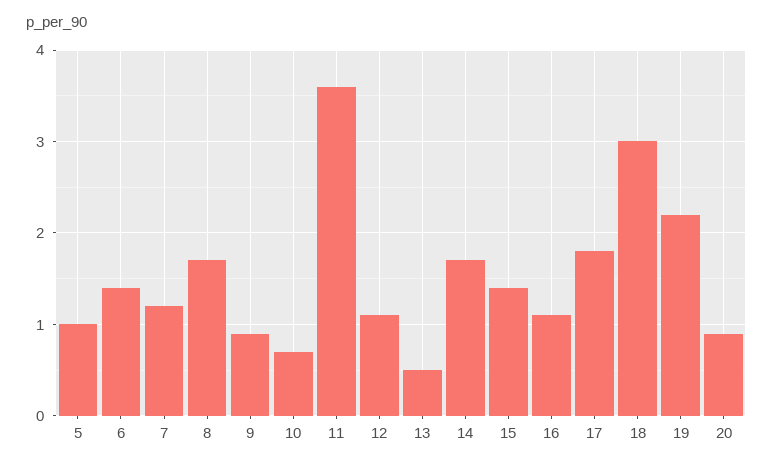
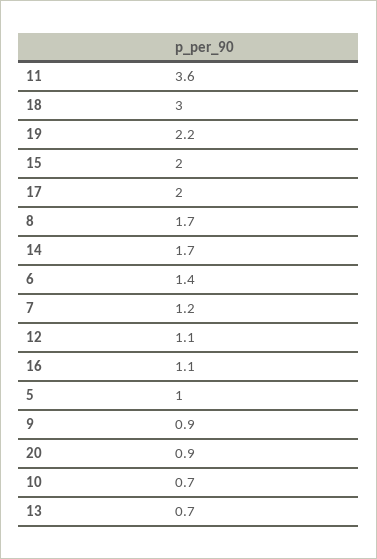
  {
    "5": 1,
    "6": 1.4,
    "7": 1.2,
    "8": 1.7,
    "9": 0.9,
    "10": 0.7,
    "11": 3.6,
    "12": 1.1,
-   "13": 0.5,
+   "13": 0.7,
    "14": 1.7,
-   "15": 1.4,
+   "15": 2,
    "16": 1.1,
-   "17": 1.8,
+   "17": 2,
    "18": 3,
    "19": 2.2,
    "20": 0.9
  }

